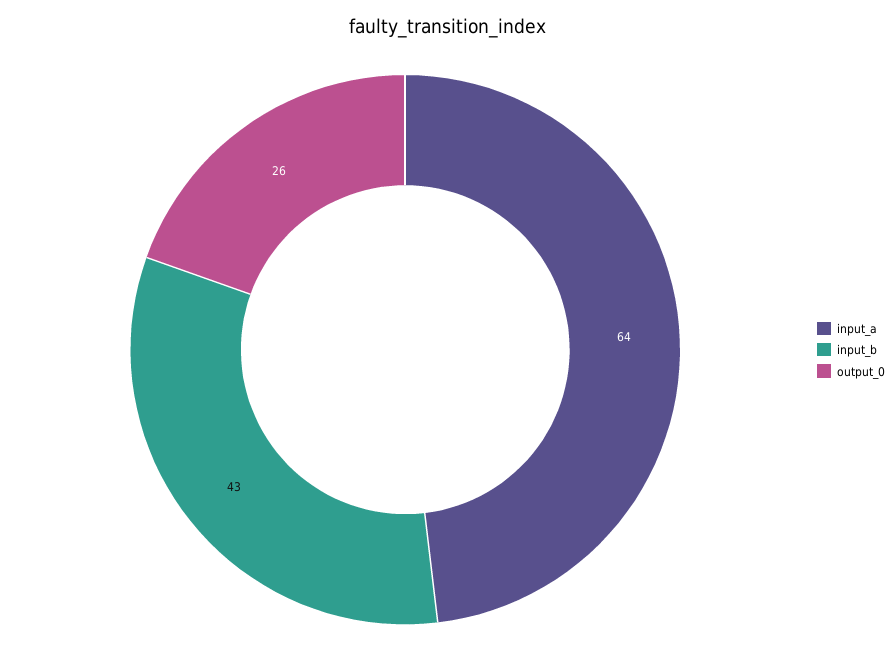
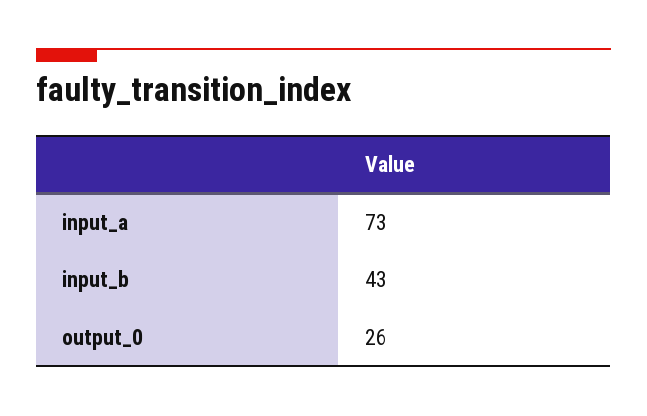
  {
-   "input_a": 64,
+   "input_a": 73,
    "input_b": 43,
    "output_0": 26
  }

